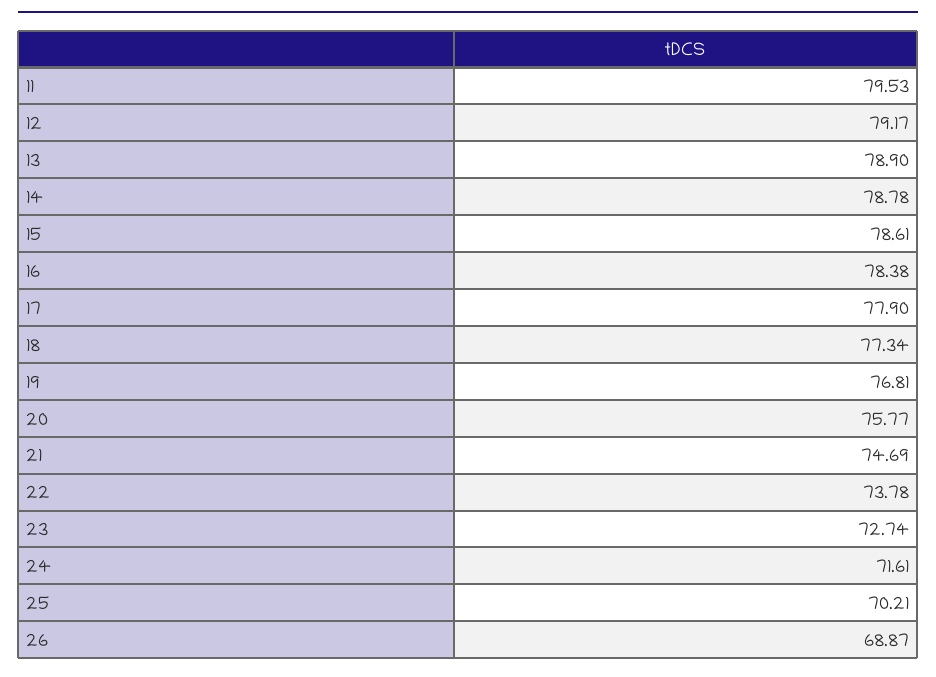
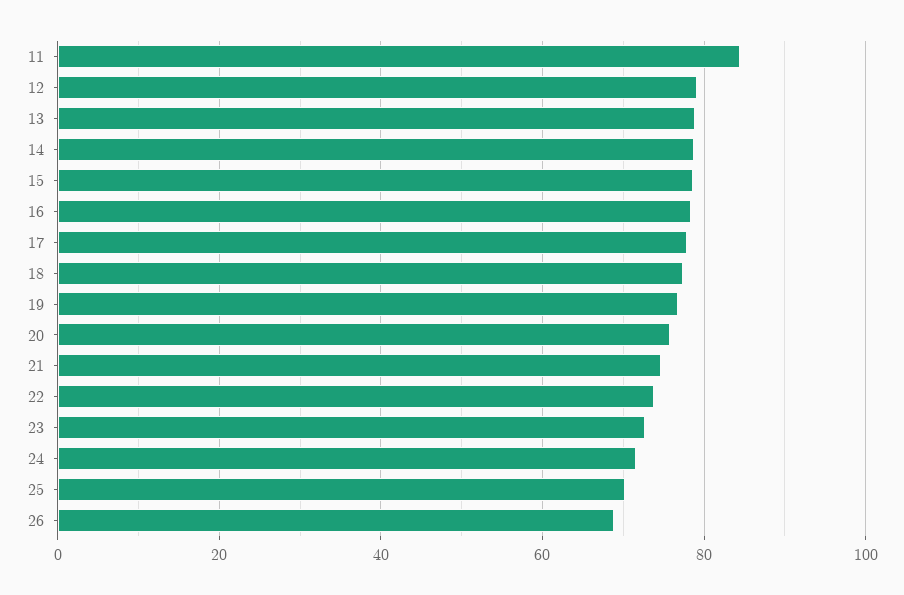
  {
-   "11": 79.53,
+   "11": 84,
    "12": 79.17,
    "13": 78.9,
    "14": 78.78,
    "15": 78.61,
    "16": 78.38,
    "17": 77.9,
    "18": 77.34,
    "19": 76.81,
    "20": 75.77,
    "21": 74.69,
    "22": 73.78,
    "23": 72.74,
    "24": 71.61,
    "25": 70.21,
    "26": 68.87
  }

